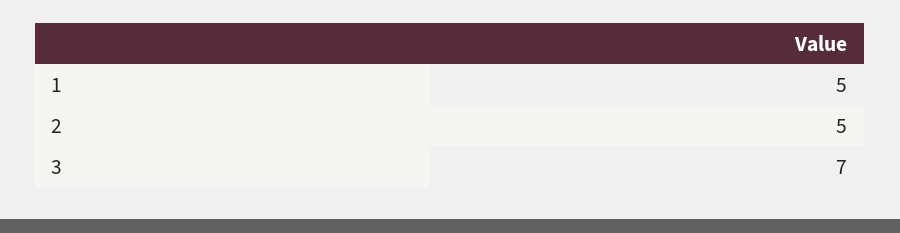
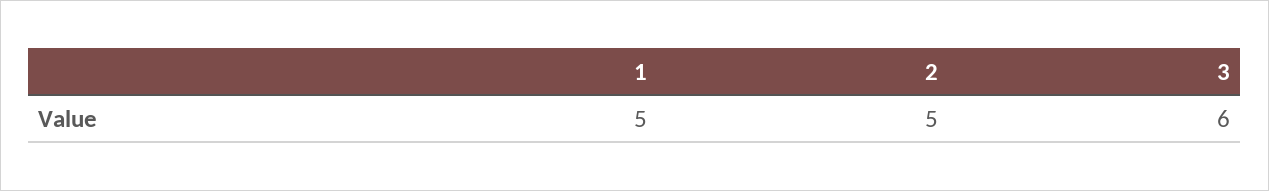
  {
    "1": 5,
    "2": 5,
-   "3": 7
+   "3": 6
  }

